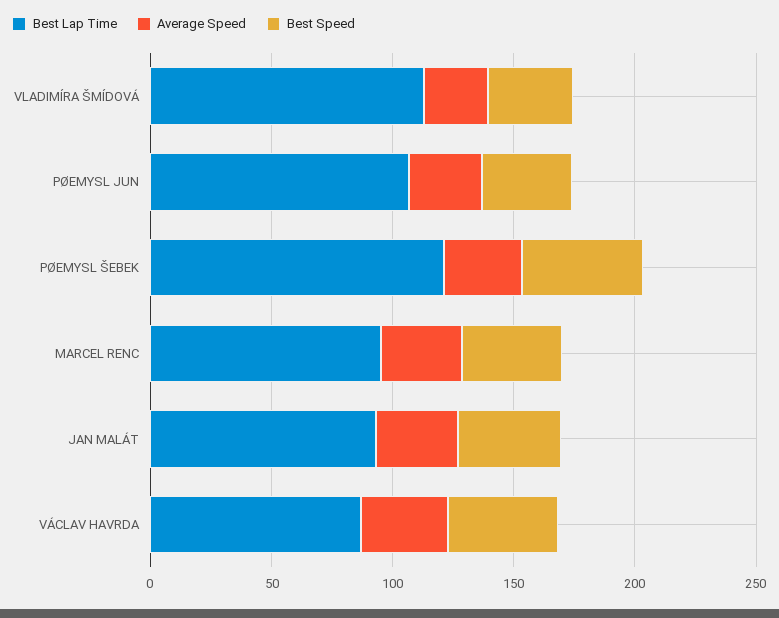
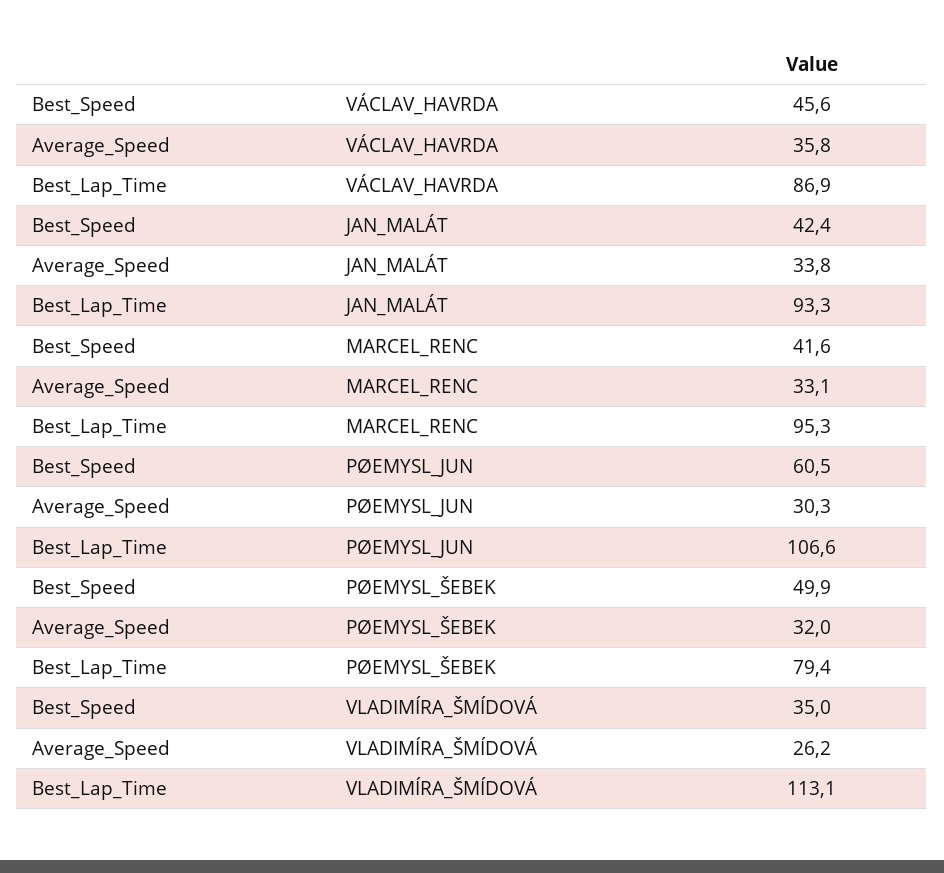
  {
    "Best Lap Time": {
      "VLADIMÍRA ŠMÍDOVÁ": 113.1,
      "PØEMYSL JUN": 106.6,
-     "PØEMYSL ŠEBEK": 120,
+     "PØEMYSL ŠEBEK": 79.4,
      "MARCEL RENC": 95.3,
      "JAN MALÁT": 93.3,
      "VÁCLAV HAVRDA": 86.9
    },
    "Average Speed": {
      "VLADIMÍRA ŠMÍDOVÁ": 26.2,
      "PØEMYSL JUN": 30.3,
      "PØEMYSL ŠEBEK": 32,
      "MARCEL RENC": 33.1,
      "JAN MALÁT": 33.8,
      "VÁCLAV HAVRDA": 35.8
    },
    "Best Speed": {
      "VLADIMÍRA ŠMÍDOVÁ": 35,
-     "PØEMYSL JUN": 40,
+     "PØEMYSL JUN": 60.5,
      "PØEMYSL ŠEBEK": 49.9,
      "MARCEL RENC": 41.6,
      "JAN MALÁT": 42.4,
      "VÁCLAV HAVRDA": 45.6
    }
  }

